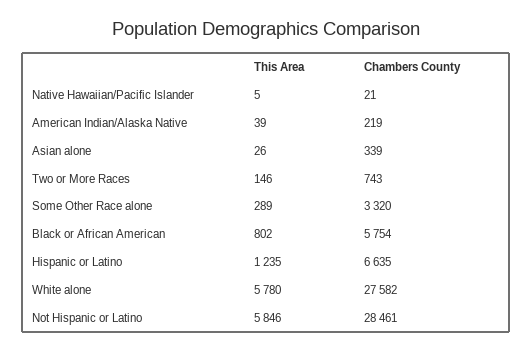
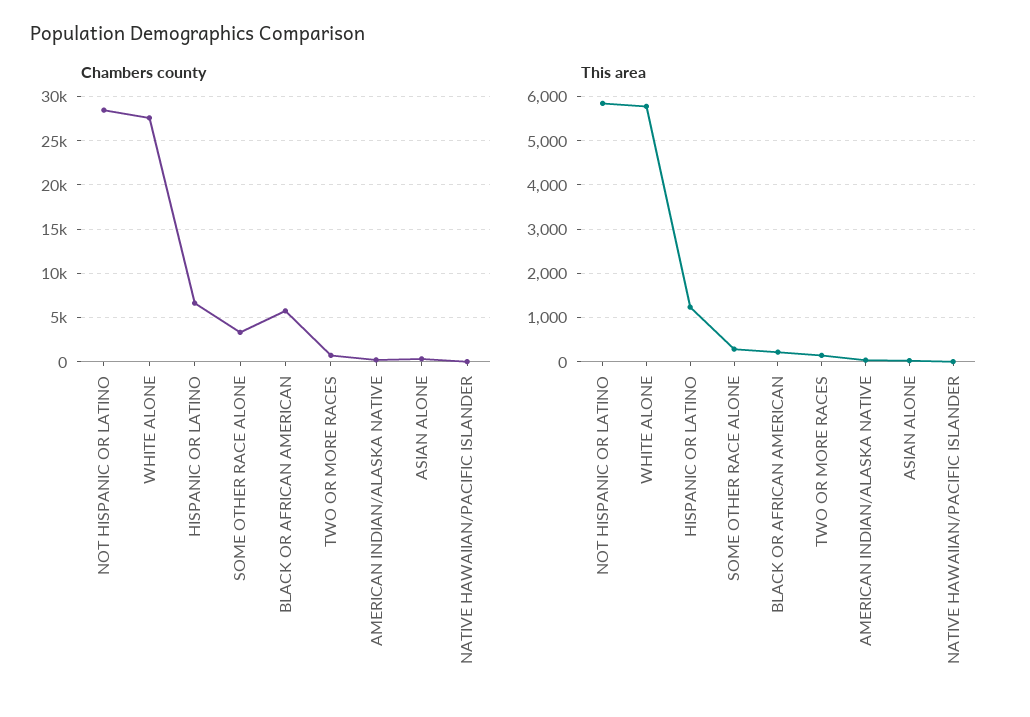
  {
    "This Area": {
      "Native Hawaiian/Pacific Islander": 5,
      "American Indian/Alaska Native": 39,
      "Asian alone": 26,
      "Two or More Races": 146,
      "Some Other Race alone": 289,
-     "Black or African American": 802,
+     "Black or African American": 200,
      "Hispanic or Latino": 1235,
      "White alone": 5780,
      "Not Hispanic or Latino": 5846
    },
    "Chambers County": {
      "Native Hawaiian/Pacific Islander": 21,
      "American Indian/Alaska Native": 219,
      "Asian alone": 339,
      "Two or More Races": 743,
      "Some Other Race alone": 3320,
      "Black or African American": 5754,
      "Hispanic or Latino": 6635,
      "White alone": 27582,
      "Not Hispanic or Latino": 28461
    }
  }

